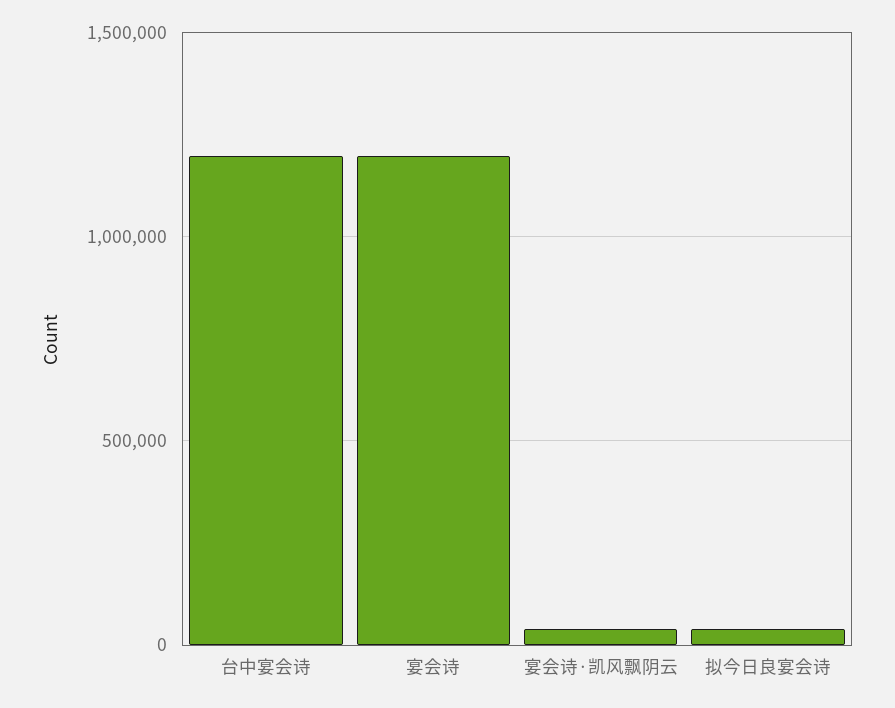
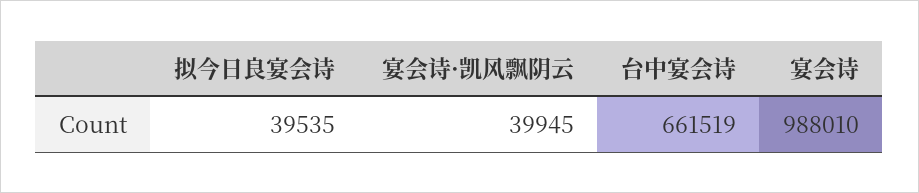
  {
-   "台中宴会诗": 1200000,
+   "台中宴会诗": 661519,
-   "宴会诗": 1200000,
+   "宴会诗": 988010,
    "宴会诗·凯风飘阴云": 39945,
    "拟今日良宴会诗": 39535
  }

